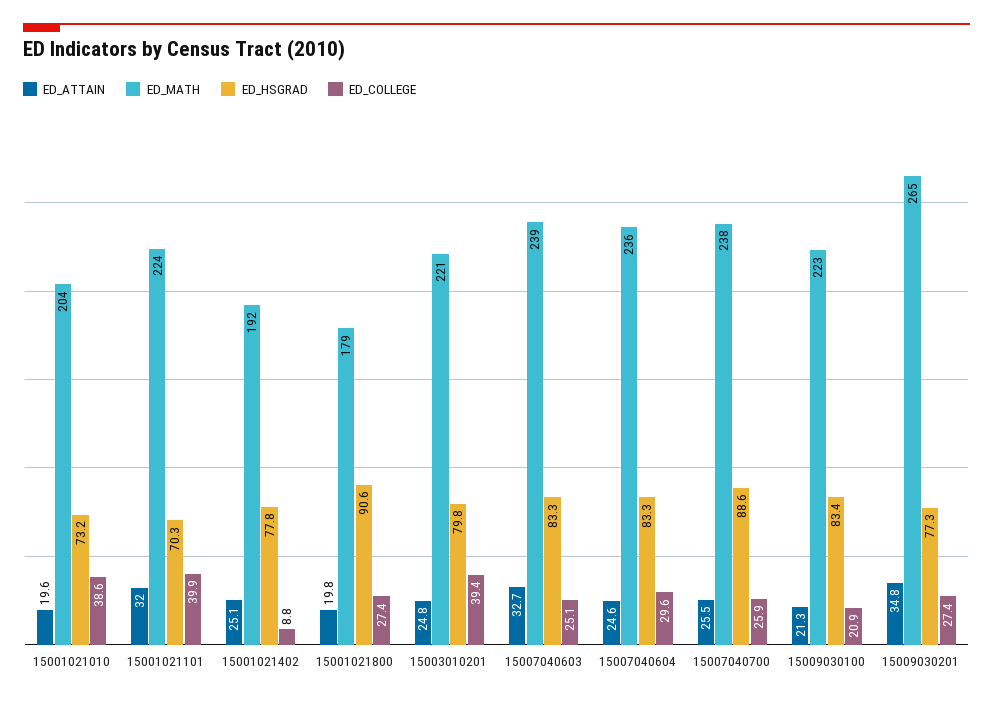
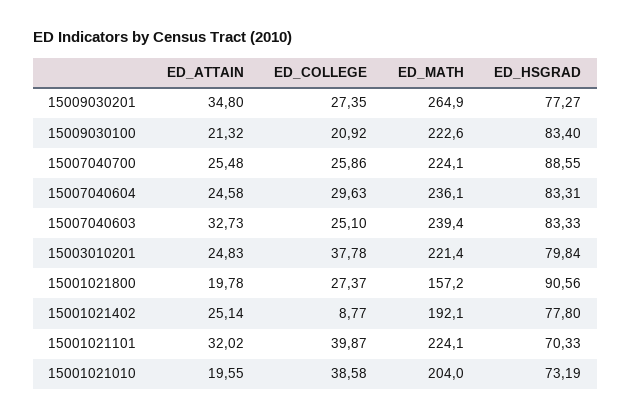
  {
    "ED_ATTAIN": {
      "15001021010": 19.55,
      "15001021101": 32.02,
      "15001021402": 25.14,
      "15001021800": 19.78,
      "15003010201": 24.83,
      "15007040603": 32.73,
      "15007040604": 24.58,
      "15007040700": 25.48,
      "15009030100": 21.32,
      "15009030201": 34.8
    },
    "ED_MATH": {
      "15001021010": 204,
      "15001021101": 224.1,
      "15001021402": 192.1,
-     "15001021800": 179,
+     "15001021800": 157.2,
      "15003010201": 221.4,
      "15007040603": 239.4,
      "15007040604": 236.1,
-     "15007040700": 238,
+     "15007040700": 224.1,
      "15009030100": 222.6,
      "15009030201": 264.9
    },
    "ED_HSGRAD": {
      "15001021010": 73.19,
      "15001021101": 70.33,
      "15001021402": 77.8,
      "15001021800": 90.56,
      "15003010201": 79.84,
      "15007040603": 83.33,
      "15007040604": 83.31,
      "15007040700": 88.55,
      "15009030100": 83.4,
      "15009030201": 77.27
    },
    "ED_COLLEGE": {
      "15001021010": 38.58,
      "15001021101": 39.87,
      "15001021402": 8.77,
      "15001021800": 27.37,
-     "15003010201": 39.4,
+     "15003010201": 37.78,
      "15007040603": 25.1,
      "15007040604": 29.63,
      "15007040700": 25.86,
      "15009030100": 20.92,
      "15009030201": 27.35
    }
  }

